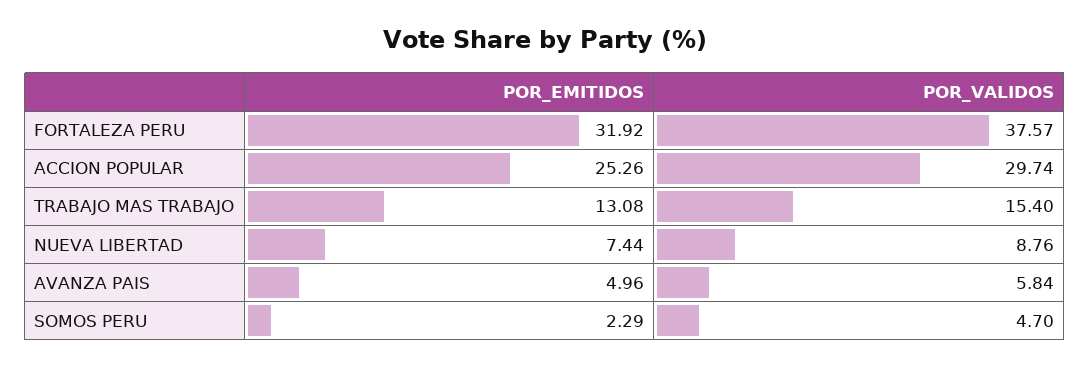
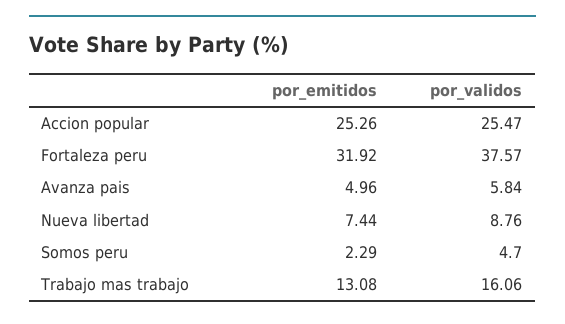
  {
    "POR_EMITIDOS": {
      "FORTALEZA PERU": 31.92,
      "ACCION POPULAR": 25.26,
      "TRABAJO MAS TRABAJO": 13.08,
      "NUEVA LIBERTAD": 7.44,
      "AVANZA PAIS": 4.96,
      "SOMOS PERU": 2.29
    },
    "POR_VALIDOS": {
      "FORTALEZA PERU": 37.57,
-     "ACCION POPULAR": 29.74,
+     "ACCION POPULAR": 25.47,
-     "TRABAJO MAS TRABAJO": 15.4,
+     "TRABAJO MAS TRABAJO": 16.06,
      "NUEVA LIBERTAD": 8.76,
      "AVANZA PAIS": 5.84,
      "SOMOS PERU": 4.7
    }
  }

